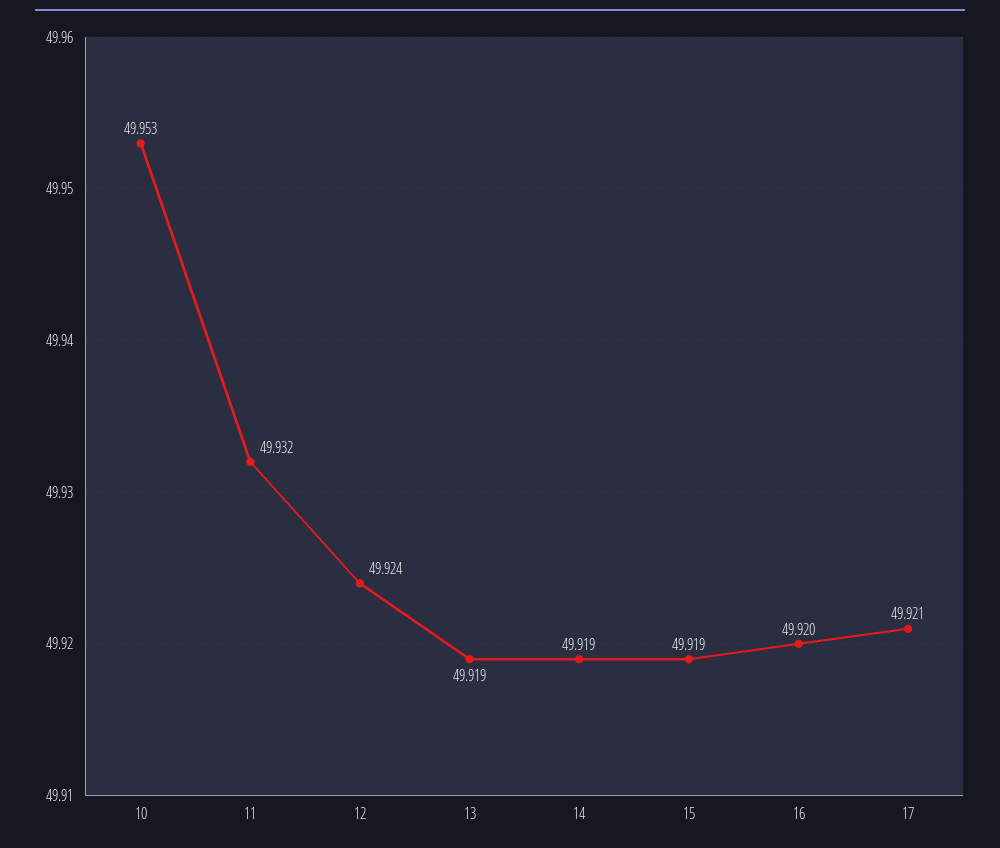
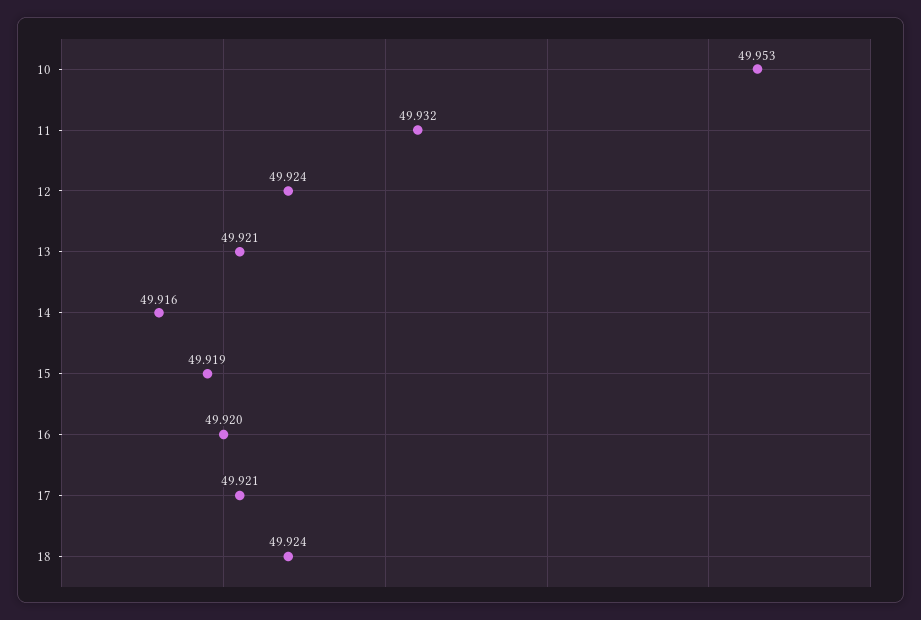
  {
    "10": 49.953,
    "11": 49.932,
    "12": 49.924,
-   "13": 49.919,
+   "13": 49.921,
-   "14": 49.919,
+   "14": 49.916,
    "15": 49.919,
    "16": 49.92,
-   "17": 49.921
+   "17": 49.921,
+   "18": 49.924
  }

